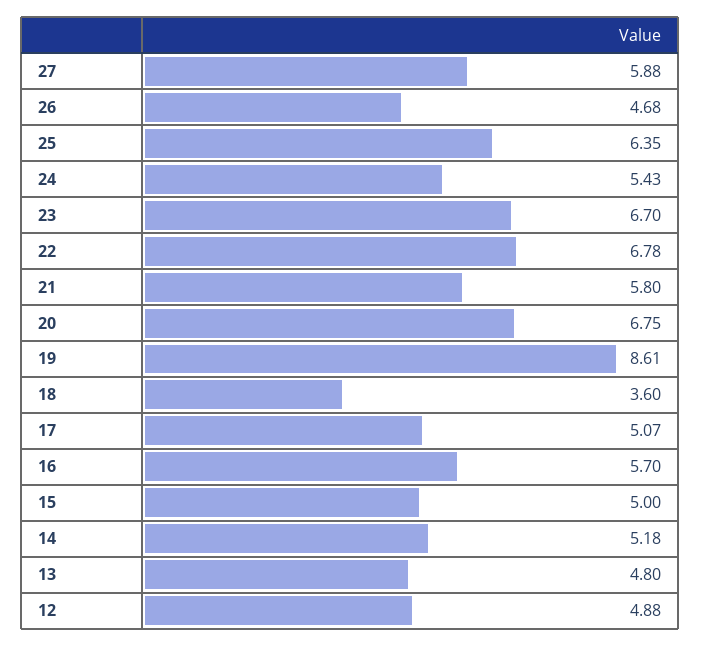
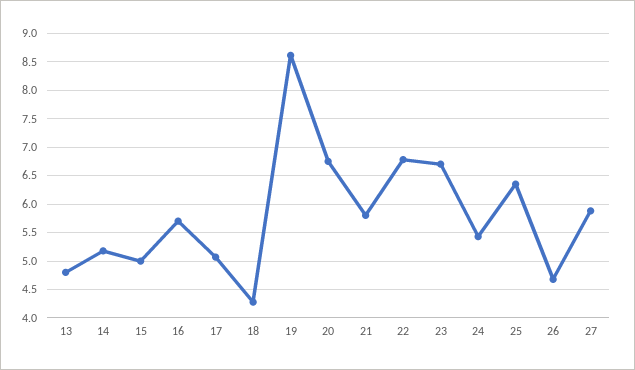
  {
    "27": 5.88,
    "26": 4.68,
    "25": 6.35,
    "24": 5.43,
    "23": 6.7,
    "22": 6.78,
    "21": 5.8,
    "20": 6.75,
    "19": 8.61,
-   "18": 3.6,
+   "18": 4.25,
    "17": 5.07,
    "16": 5.7,
    "15": 5,
    "14": 5.18,
-   "13": 4.8,
+   "13": 4.8
-   "12": 4.88
  }

